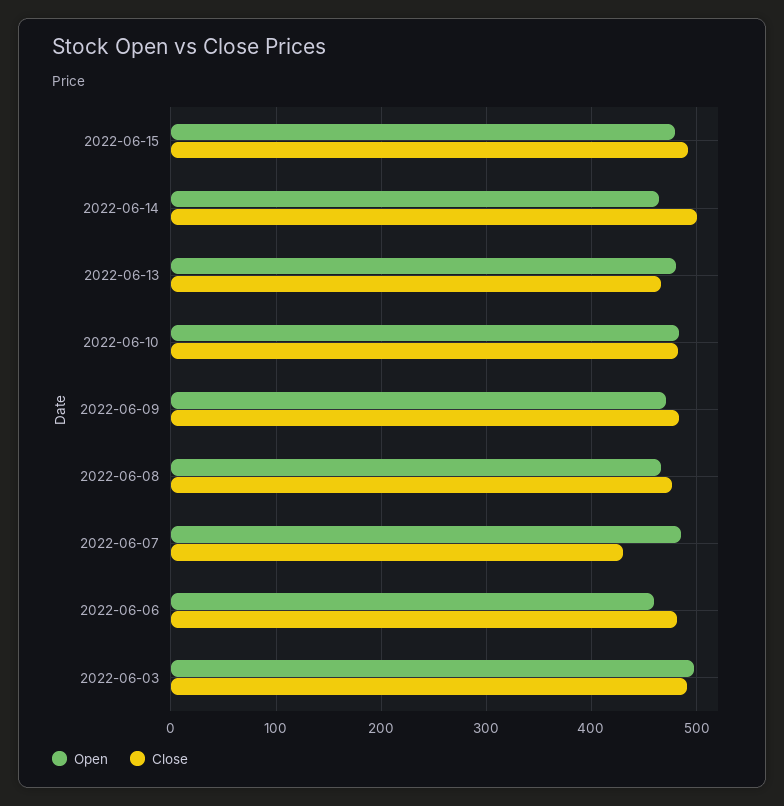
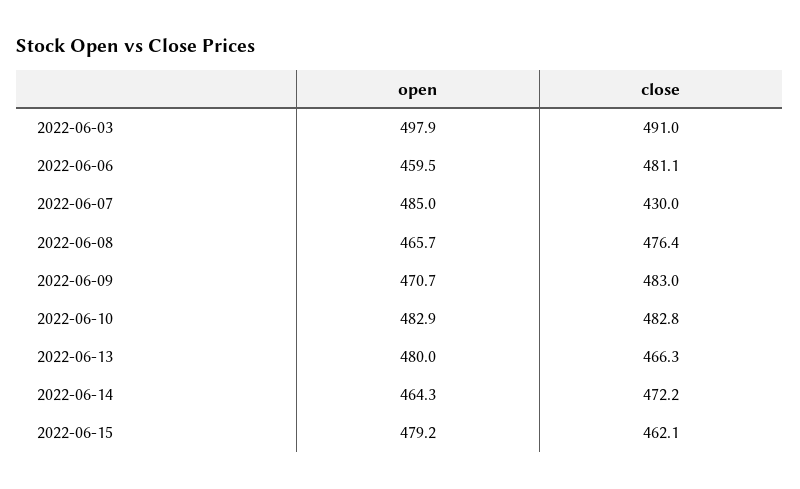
  {
    "Open": {
      "2022-06-15": 479.2,
      "2022-06-14": 464.3,
      "2022-06-13": 480,
      "2022-06-10": 482.9,
      "2022-06-09": 470.7,
      "2022-06-08": 465.7,
      "2022-06-07": 485,
      "2022-06-06": 459.5,
      "2022-06-03": 497.9
    },
    "Close": {
-     "2022-06-15": 490,
+     "2022-06-15": 462.1,
-     "2022-06-14": 500,
+     "2022-06-14": 472.2,
      "2022-06-13": 466.3,
      "2022-06-10": 482.8,
      "2022-06-09": 483,
      "2022-06-08": 476.4,
      "2022-06-07": 430,
      "2022-06-06": 481.1,
      "2022-06-03": 491
    }
  }

